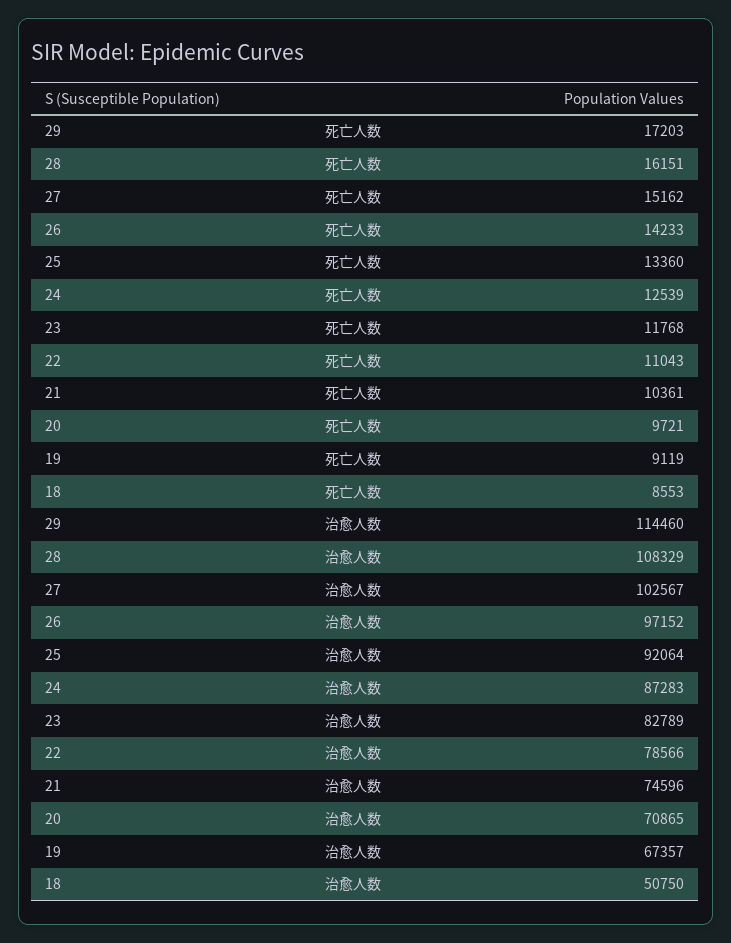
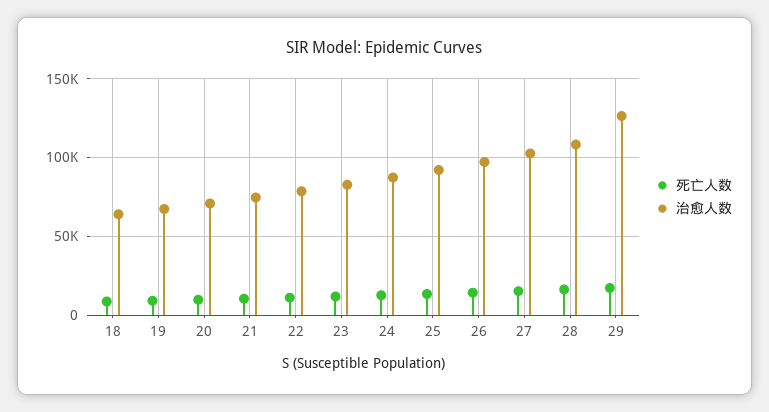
  {
    "死亡人数": {
      "29": 17203,
      "28": 16151,
      "27": 15162,
      "26": 14233,
      "25": 13360,
      "24": 12539,
      "23": 11768,
      "22": 11043,
      "21": 10361,
      "20": 9721,
      "19": 9119,
      "18": 8553
    },
    "治愈人数": {
-     "29": 114460,
+     "29": 125000,
      "28": 108329,
      "27": 102567,
      "26": 97152,
      "25": 92064,
      "24": 87283,
      "23": 82789,
      "22": 78566,
      "21": 74596,
      "20": 70865,
      "19": 67357,
-     "18": 50750
+     "18": 65000
    }
  }

